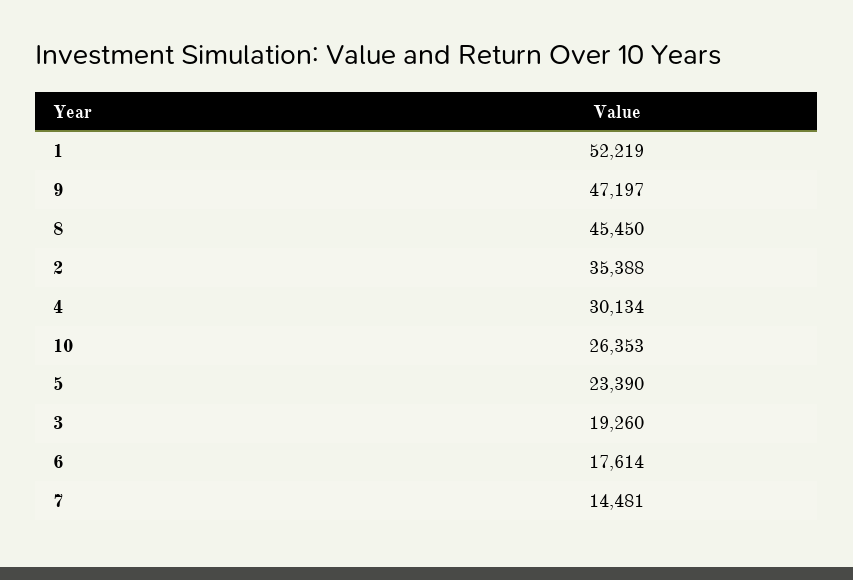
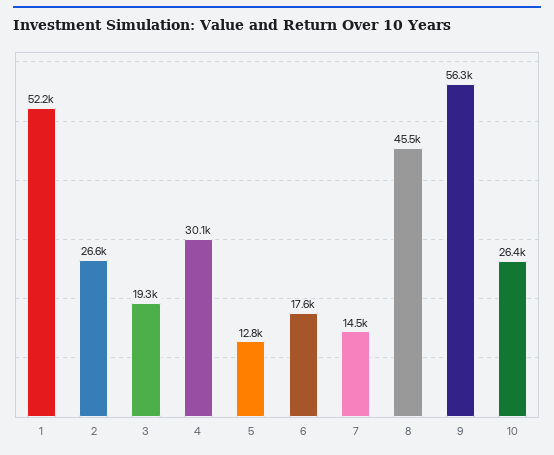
  {
    "1": 52219,
-   "9": 47197,
+   "9": 56300,
    "8": 45450,
-   "2": 35388,
+   "2": 26600,
    "4": 30134,
    "10": 26353,
-   "5": 23390,
+   "5": 12800,
    "3": 19260,
    "6": 17614,
    "7": 14481
  }

